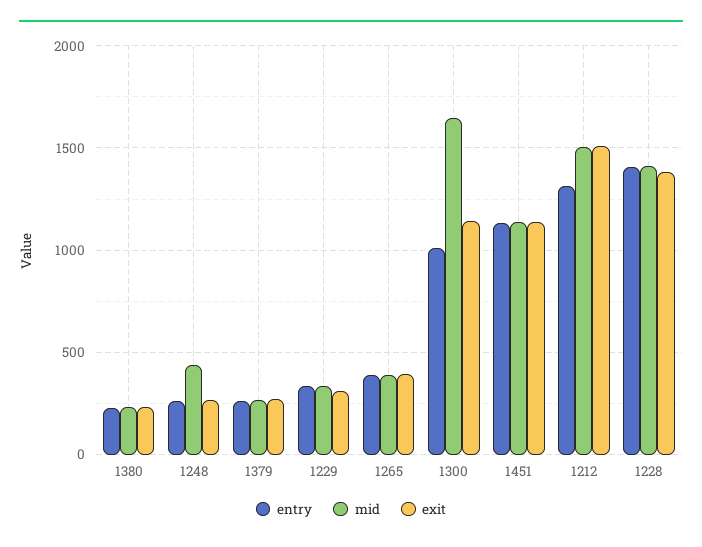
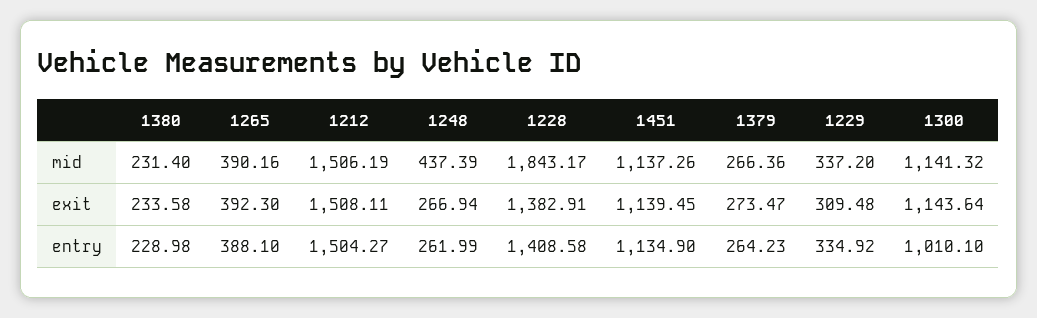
  {
    "entry": {
      "1380": 228.98,
      "1248": 261.99,
      "1379": 264.23,
      "1229": 334.92,
      "1265": 388.1,
      "1300": 1010.1,
      "1451": 1134.9,
-     "1212": 1300,
+     "1212": 1504.27,
      "1228": 1408.58
    },
    "mid": {
      "1380": 231.4,
      "1248": 437.39,
      "1379": 266.36,
      "1229": 337.2,
      "1265": 390.16,
-     "1300": 1650,
+     "1300": 1141.32,
      "1451": 1137.26,
      "1212": 1506.19,
-     "1228": 1400
+     "1228": 1843.17
    },
    "exit": {
      "1380": 233.58,
      "1248": 266.94,
      "1379": 273.47,
      "1229": 309.48,
      "1265": 392.3,
      "1300": 1143.64,
      "1451": 1139.45,
      "1212": 1508.11,
      "1228": 1382.91
    }
  }

